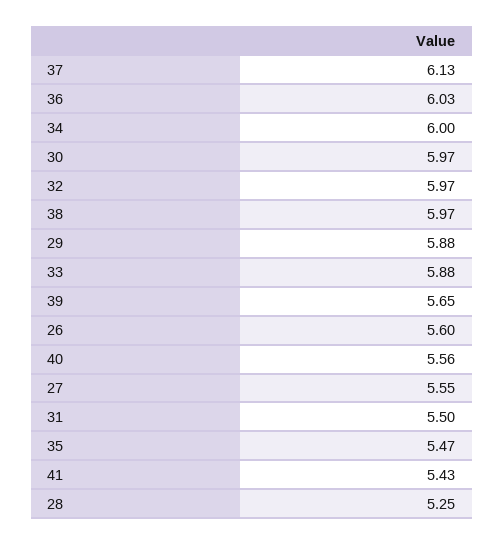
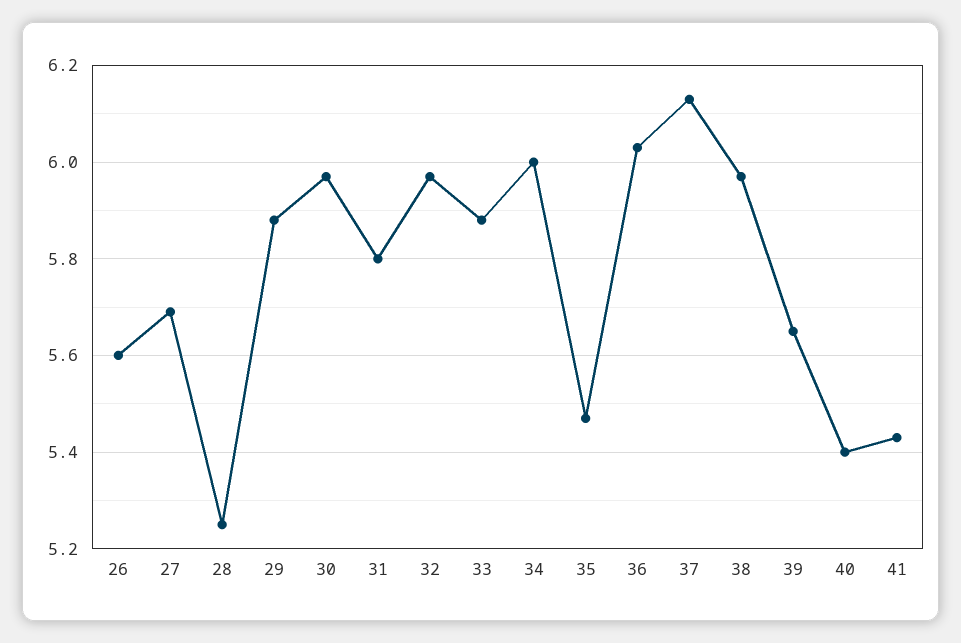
  {
    "37": 6.13,
    "36": 6.03,
    "34": 6,
    "30": 5.97,
    "32": 5.97,
    "38": 5.97,
    "29": 5.88,
    "33": 5.88,
    "39": 5.65,
    "26": 5.6,
-   "40": 5.56,
+   "40": 5.4,
-   "27": 5.55,
+   "27": 5.7,
-   "31": 5.5,
+   "31": 5.8,
    "35": 5.47,
    "41": 5.43,
    "28": 5.25
  }

